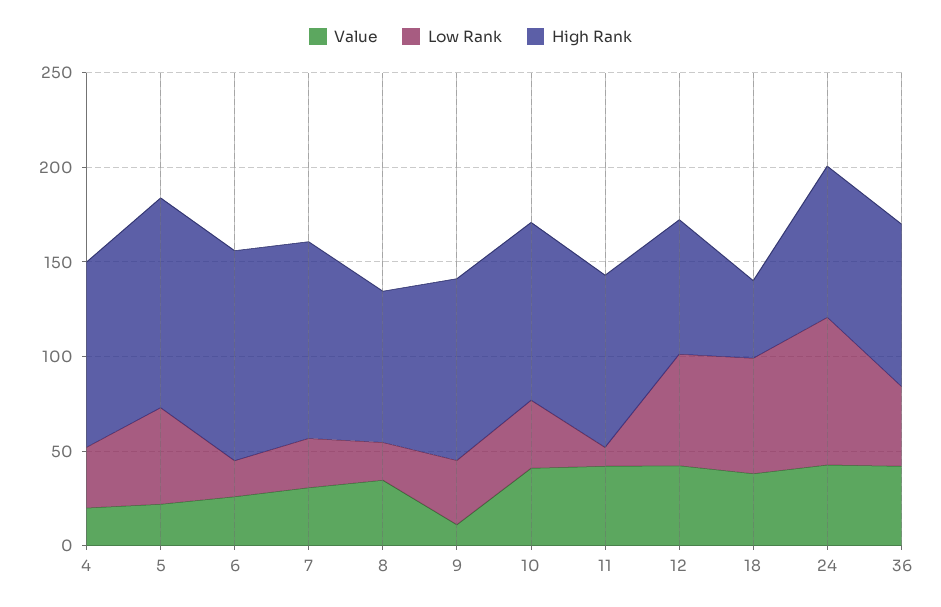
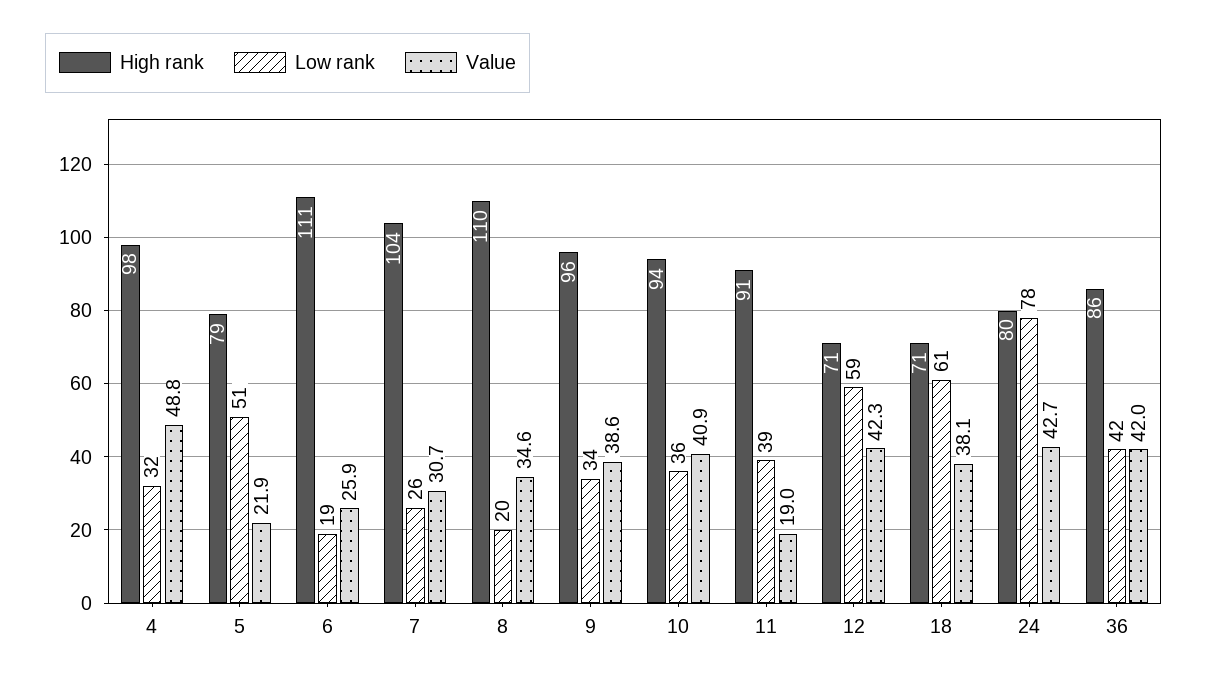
  {
    "Value": {
-     "4": 20,
+     "4": 48.8,
      "5": 21.9,
      "6": 25.9,
      "7": 30.7,
      "8": 34.6,
-     "9": 10,
+     "9": 38.6,
      "10": 40.9,
-     "11": 40,
+     "11": 19,
      "12": 42.3,
      "18": 38.1,
      "24": 42.7,
      "36": 42
    },
    "Low Rank": {
      "4": 32,
      "5": 51,
      "6": 19,
      "7": 26,
      "8": 20,
      "9": 34,
      "10": 36,
-     "11": 10,
+     "11": 39,
      "12": 59,
      "18": 61,
      "24": 78,
      "36": 42
    },
    "High Rank": {
      "4": 98,
-     "5": 110,
+     "5": 79,
      "6": 111,
      "7": 104,
-     "8": 80,
+     "8": 110,
      "9": 96,
      "10": 94,
      "11": 91,
      "12": 71,
-     "18": 40,
+     "18": 71,
      "24": 80,
      "36": 86
    }
  }

